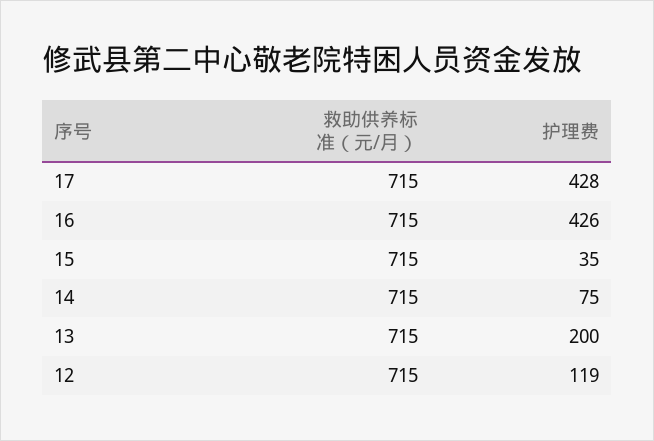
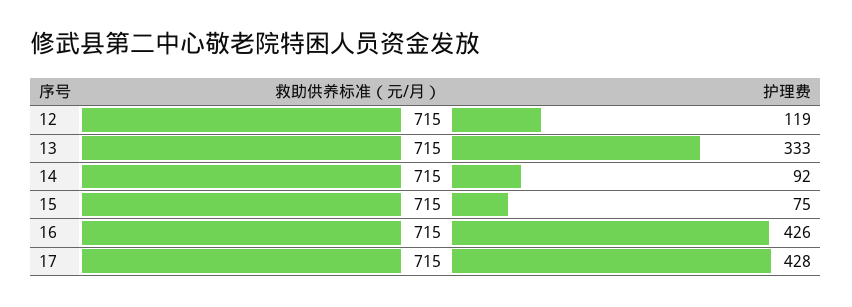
  {
    "救助供养标准（元/月）": {
      "17": 715,
      "16": 715,
      "15": 715,
      "14": 715,
      "13": 715,
      "12": 715
    },
    "护理费": {
      "17": 428,
      "16": 426,
-     "15": 35,
+     "15": 75,
-     "14": 75,
+     "14": 92,
-     "13": 200,
+     "13": 333,
      "12": 119
    }
  }

